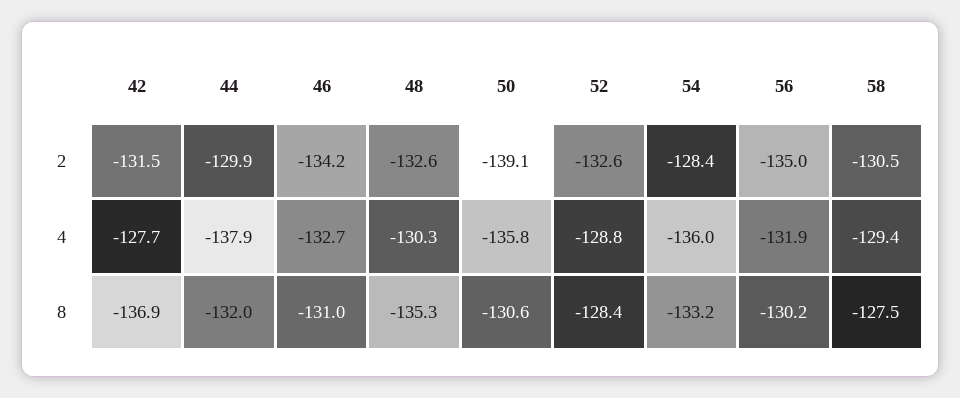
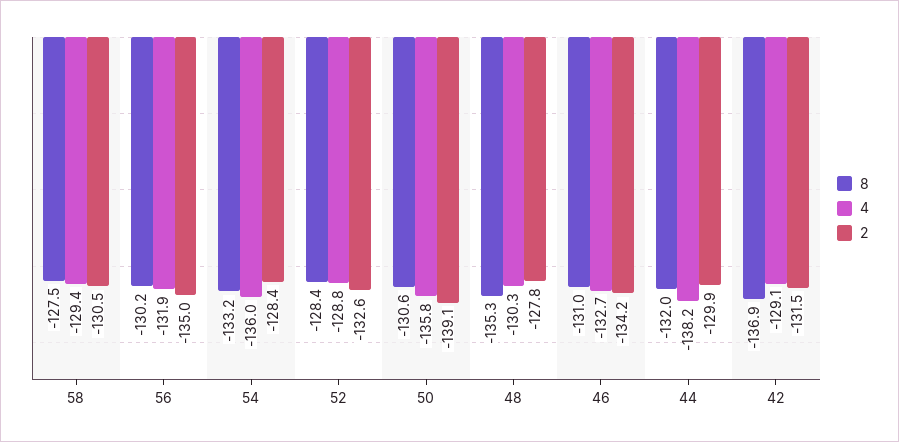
  {
    "2": {
      "42": -131.5,
      "44": -129.9,
      "46": -134.2,
-     "48": -132.6,
+     "48": -127.8,
      "50": -139.1,
      "52": -132.6,
      "54": -128.4,
      "56": -135,
      "58": -130.5
    },
    "4": {
-     "42": -127.7,
+     "42": -129.1,
-     "44": -137.9,
+     "44": -138.2,
      "46": -132.7,
      "48": -130.3,
      "50": -135.8,
      "52": -128.8,
      "54": -136,
      "56": -131.9,
      "58": -129.4
    },
    "8": {
      "42": -136.9,
      "44": -132,
      "46": -131,
      "48": -135.3,
      "50": -130.6,
      "52": -128.4,
      "54": -133.2,
      "56": -130.2,
      "58": -127.5
    }
  }

